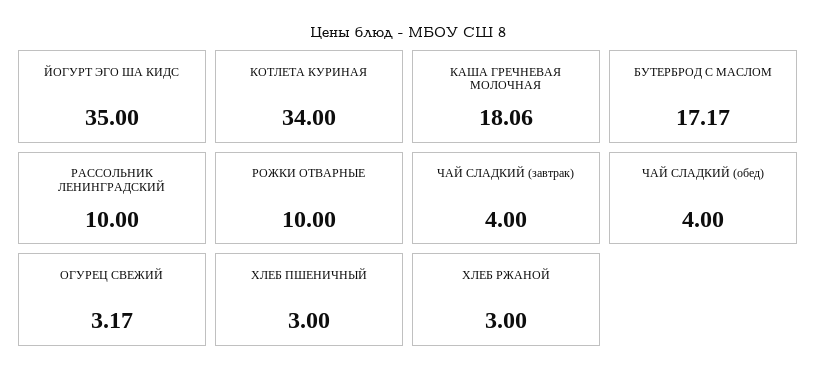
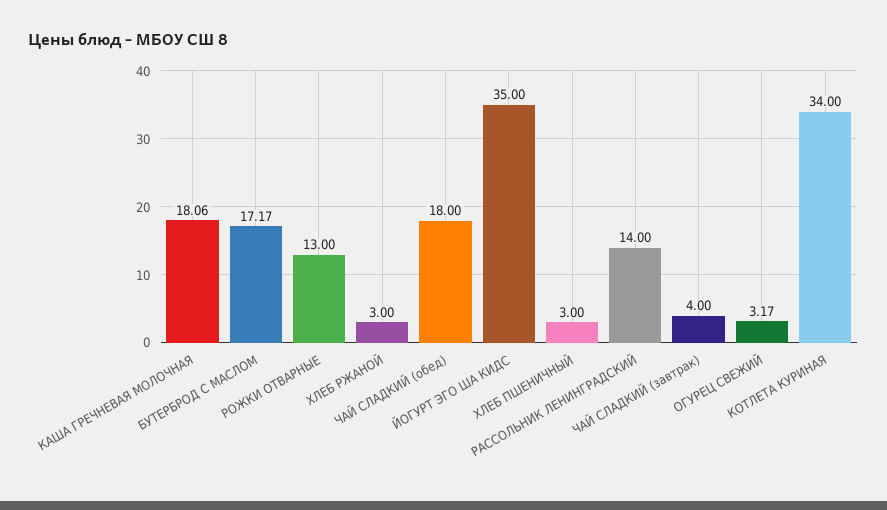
  {
    "ЙОГУРТ ЭГО ША КИДС": 35,
    "КОТЛЕТА КУРИНАЯ": 34,
    "КАША ГРЕЧНЕВАЯ МОЛОЧНАЯ": 18.06,
    "БУТЕРБРОД С МАСЛОМ": 17.17,
-   "РАССОЛЬНИК ЛЕНИНГРАДСКИЙ": 10,
+   "РАССОЛЬНИК ЛЕНИНГРАДСКИЙ": 14,
-   "РОЖКИ ОТВАРНЫЕ": 10,
+   "РОЖКИ ОТВАРНЫЕ": 13,
    "ЧАЙ СЛАДКИЙ (завтрак)": 4,
-   "ЧАЙ СЛАДКИЙ (обед)": 4,
+   "ЧАЙ СЛАДКИЙ (обед)": 18,
    "ОГУРЕЦ СВЕЖИЙ": 3.17,
    "ХЛЕБ ПШЕНИЧНЫЙ": 3,
    "ХЛЕБ РЖАНОЙ": 3
  }

